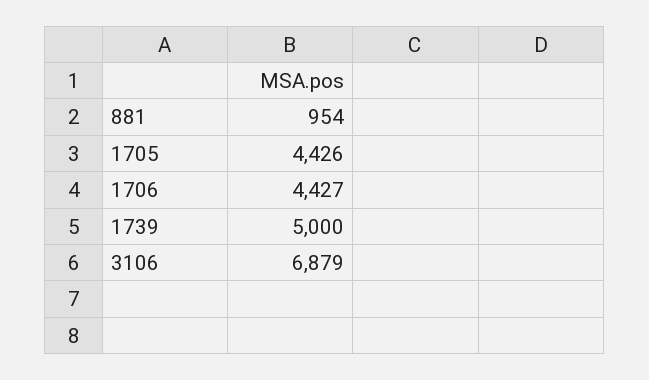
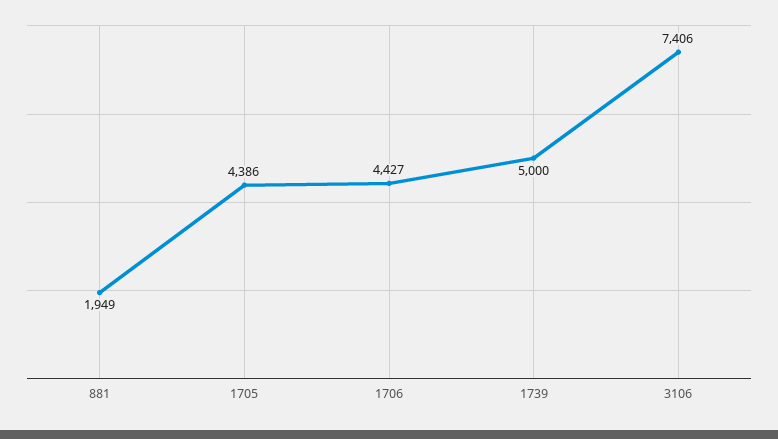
  {
-   "881": 954,
+   "881": 1949,
-   "1705": 4426,
+   "1705": 4386,
    "1706": 4427,
    "1739": 5000,
-   "3106": 6879
+   "3106": 7406
  }

